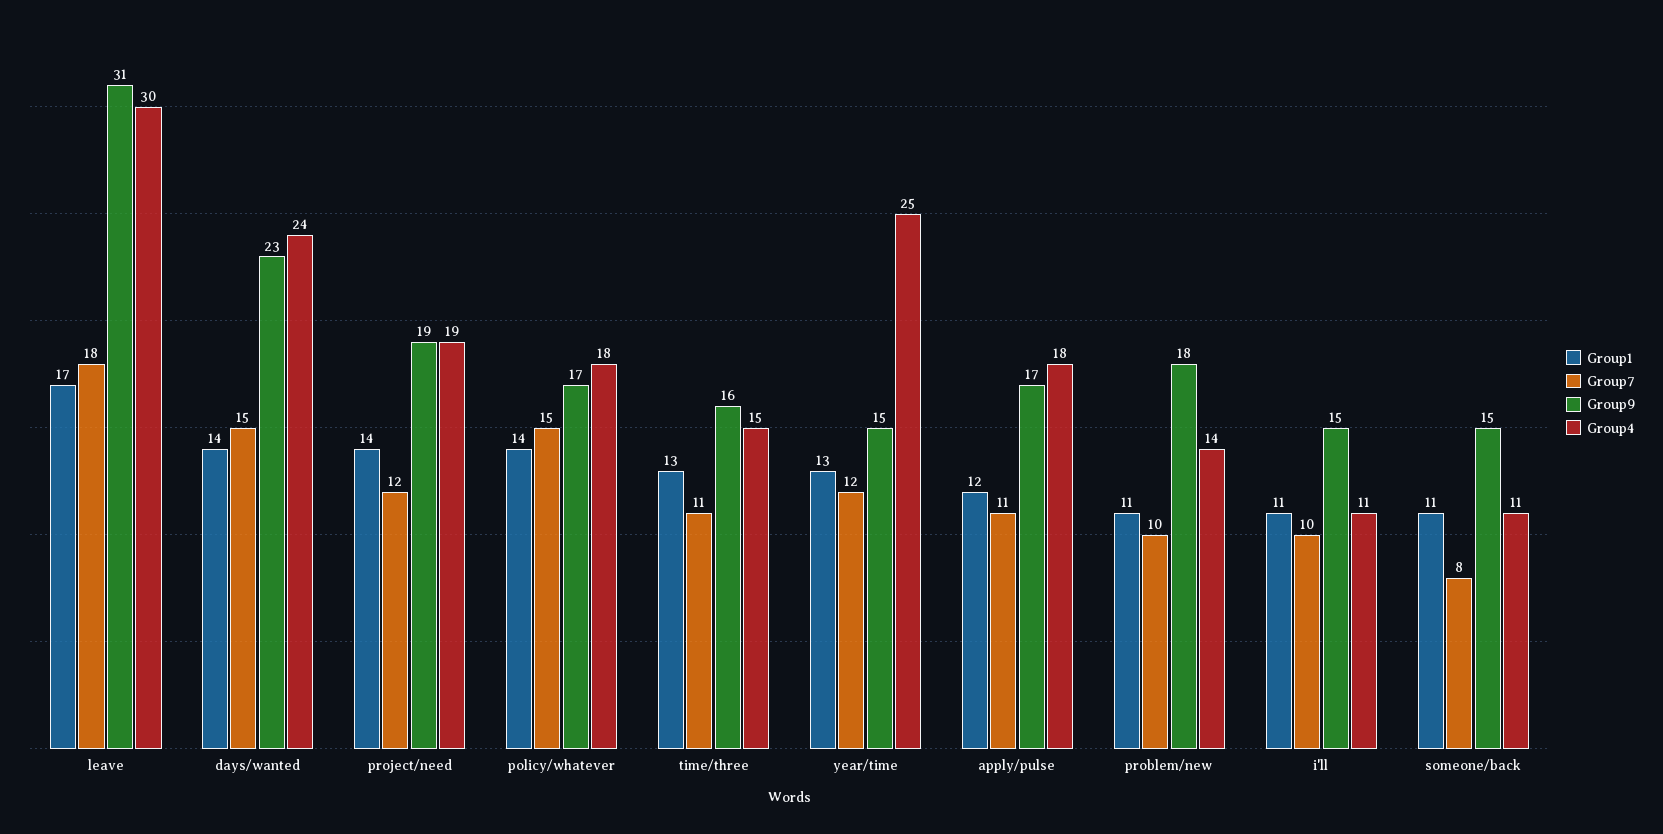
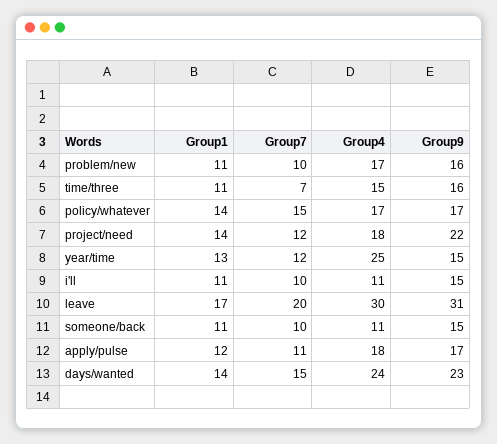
  {
    "Group1": {
      "leave": 17,
      "days/wanted": 14,
      "project/need": 14,
      "policy/whatever": 14,
-     "time/three": 13,
+     "time/three": 11,
      "year/time": 13,
      "apply/pulse": 12,
      "problem/new": 11,
      "i'll": 11,
      "someone/back": 11
    },
    "Group7": {
-     "leave": 18,
+     "leave": 20,
      "days/wanted": 15,
      "project/need": 12,
      "policy/whatever": 15,
-     "time/three": 11,
+     "time/three": 7,
      "year/time": 12,
      "apply/pulse": 11,
      "problem/new": 10,
      "i'll": 10,
-     "someone/back": 8
+     "someone/back": 10
    },
    "Group9": {
      "leave": 31,
      "days/wanted": 23,
-     "project/need": 19,
+     "project/need": 22,
      "policy/whatever": 17,
      "time/three": 16,
      "year/time": 15,
      "apply/pulse": 17,
-     "problem/new": 18,
+     "problem/new": 16,
      "i'll": 15,
      "someone/back": 15
    },
    "Group4": {
      "leave": 30,
      "days/wanted": 24,
-     "project/need": 19,
+     "project/need": 18,
-     "policy/whatever": 18,
+     "policy/whatever": 17,
      "time/three": 15,
      "year/time": 25,
      "apply/pulse": 18,
-     "problem/new": 14,
+     "problem/new": 17,
      "i'll": 11,
      "someone/back": 11
    }
  }

